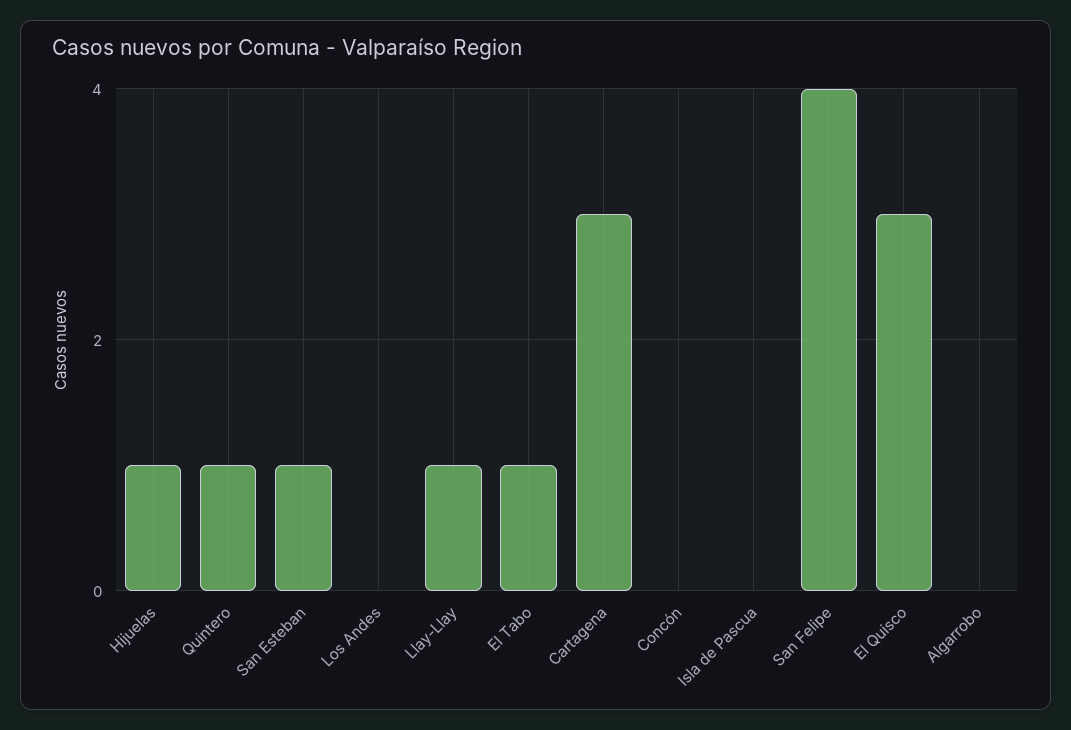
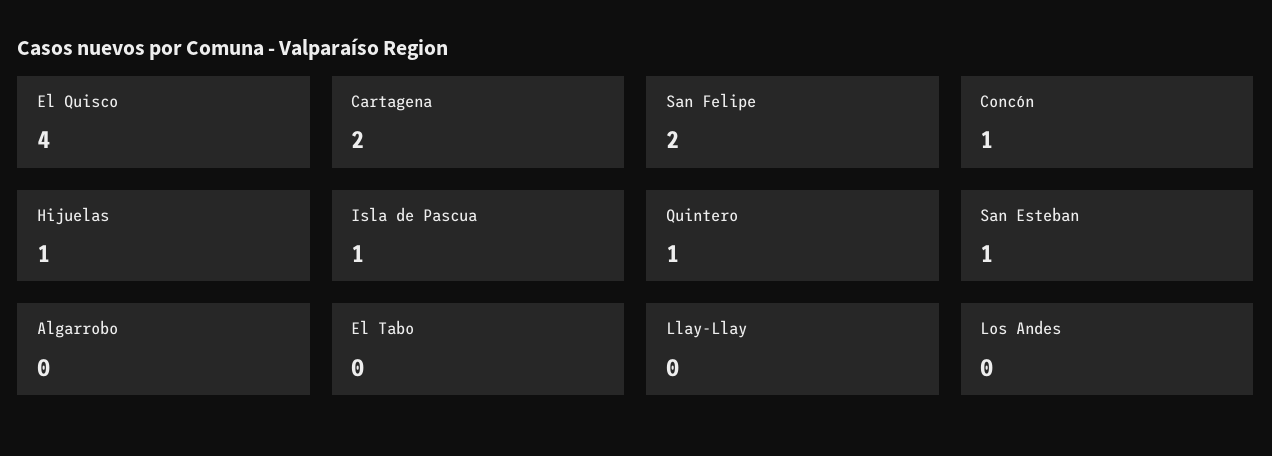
  {
    "Hijuelas": 1,
    "Quintero": 1,
    "San Esteban": 1,
    "Los Andes": 0,
-   "Llay-Llay": 1,
+   "Llay-Llay": 0,
-   "El Tabo": 1,
+   "El Tabo": 0,
-   "Cartagena": 3,
+   "Cartagena": 2,
-   "Concón": 0,
+   "Concón": 1,
-   "Isla de Pascua": 0,
+   "Isla de Pascua": 1,
-   "San Felipe": 4,
+   "San Felipe": 2,
-   "El Quisco": 3,
+   "El Quisco": 4,
    "Algarrobo": 0
  }

